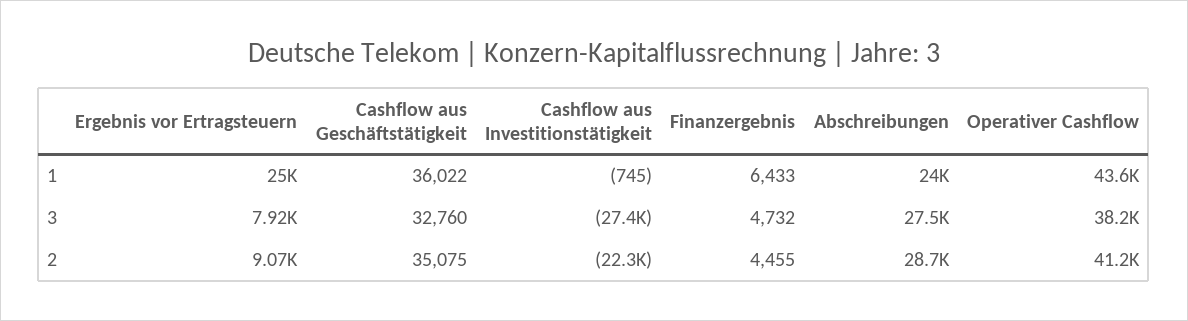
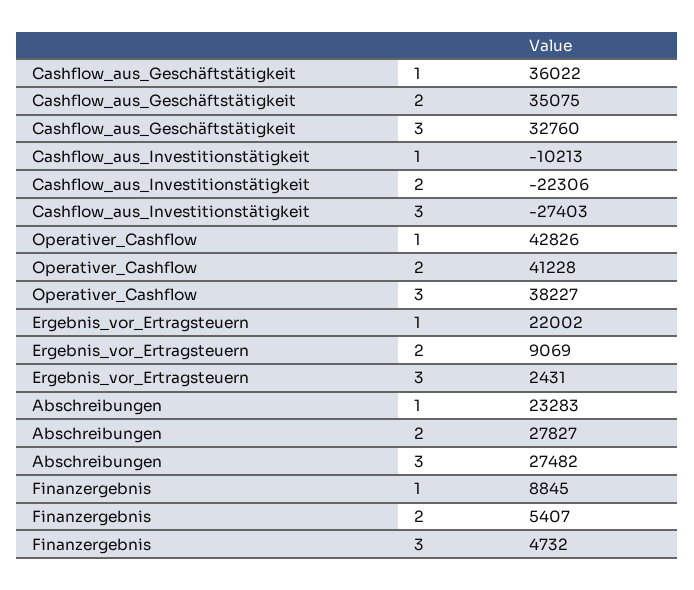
  {
    "Ergebnis vor Ertragsteuern": {
-     "1": 25000,
+     "1": 22002,
-     "3": 7920,
+     "3": 2431,
      "2": 9069
    },
    "Cashflow aus Geschäftstätigkeit": {
      "1": 36022,
      "3": 32760,
      "2": 35075
    },
    "Cashflow aus Investitionstätigkeit": {
-     "1": -745,
+     "1": -10213,
      "3": -27403,
      "2": -22306
    },
    "Finanzergebnis": {
-     "1": 6433,
+     "1": 8845,
      "3": 4732,
-     "2": 4455
+     "2": 5407
    },
    "Abschreibungen": {
-     "1": 24000,
+     "1": 23283,
      "3": 27482,
-     "2": 28700
+     "2": 27827
    },
    "Operativer Cashflow": {
-     "1": 43600,
+     "1": 42826,
      "3": 38227,
      "2": 41228
    }
  }

